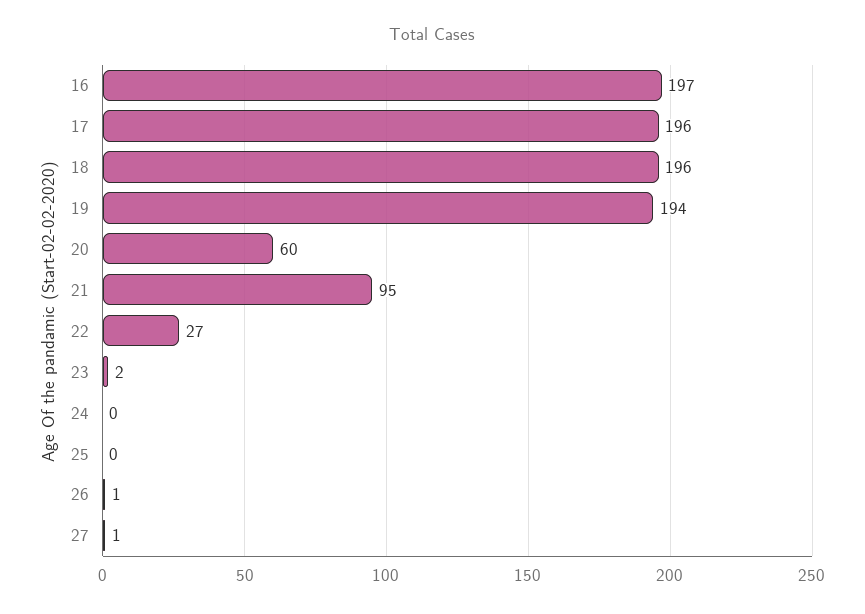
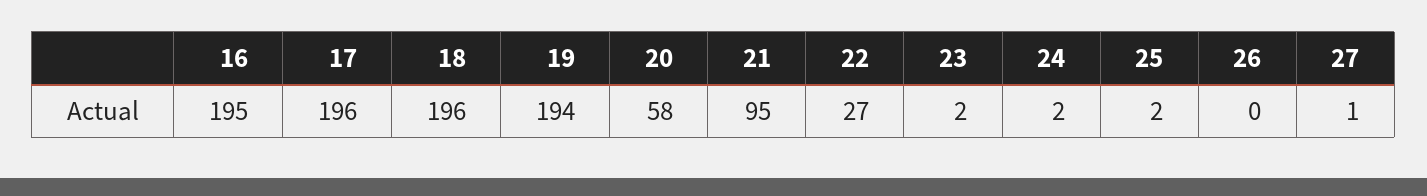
  {
-   "16": 197,
+   "16": 195,
    "17": 196,
    "18": 196,
    "19": 194,
-   "20": 60,
+   "20": 58,
    "21": 95,
    "22": 27,
    "23": 2,
-   "24": 0,
+   "24": 2,
-   "25": 0,
+   "25": 2,
-   "26": 1,
+   "26": 0,
    "27": 1
  }

